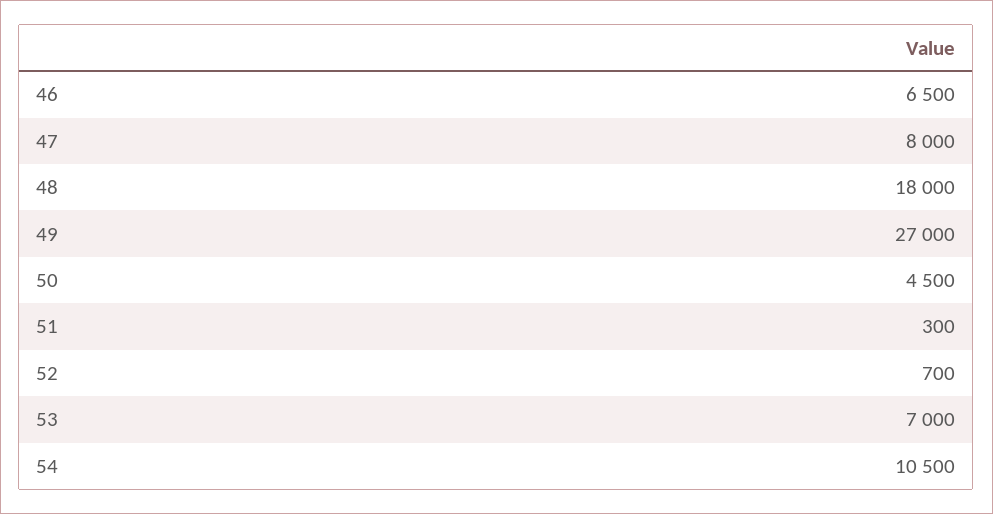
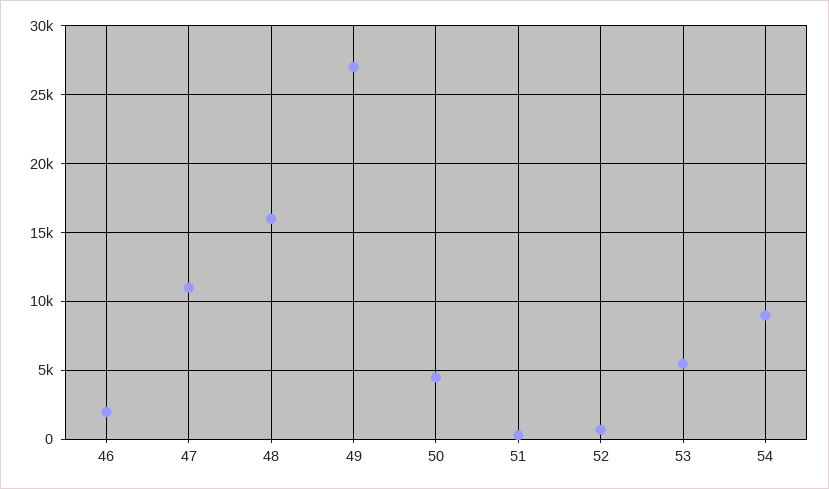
  {
-   "46": 6500,
+   "46": 2000,
-   "47": 8000,
+   "47": 11000,
-   "48": 18000,
+   "48": 16000,
    "49": 27000,
    "50": 4500,
    "51": 300,
    "52": 700,
-   "53": 7000,
+   "53": 5500,
-   "54": 10500
+   "54": 9000
  }

